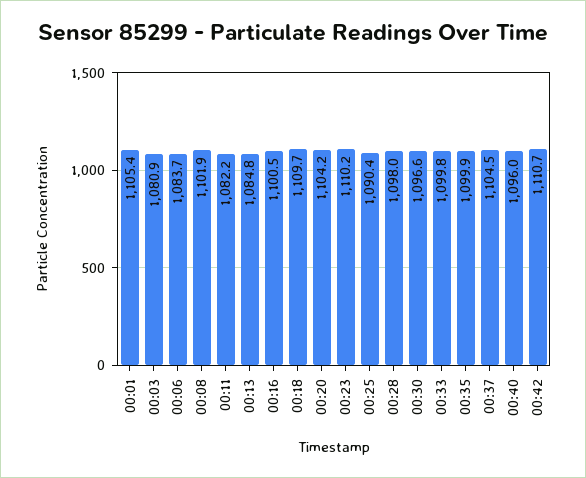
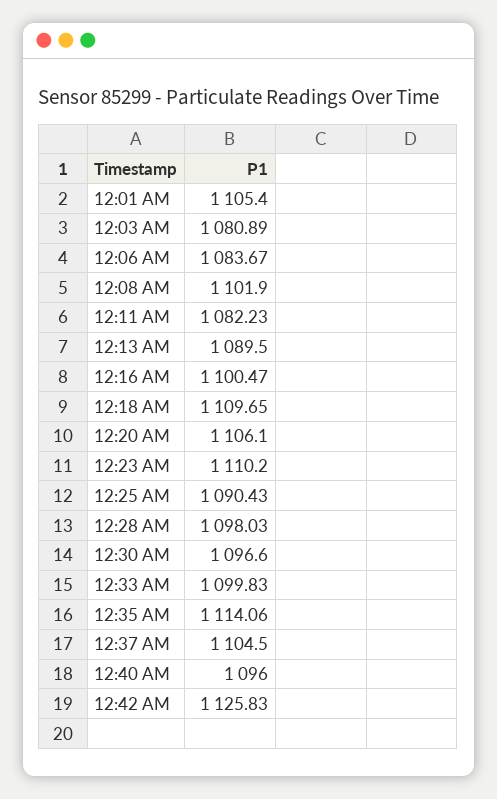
  {
    "00:01": 1105.4,
    "00:03": 1080.89,
    "00:06": 1083.67,
    "00:08": 1101.9,
    "00:11": 1082.23,
-   "00:13": 1084.8,
+   "00:13": 1089.5,
    "00:16": 1100.47,
    "00:18": 1109.65,
-   "00:20": 1104.2,
+   "00:20": 1106.1,
    "00:23": 1110.2,
    "00:25": 1090.43,
    "00:28": 1098.03,
    "00:30": 1096.6,
    "00:33": 1099.83,
-   "00:35": 1099.9,
+   "00:35": 1114.06,
    "00:37": 1104.5,
    "00:40": 1096,
-   "00:42": 1110.7
+   "00:42": 1125.83
  }

